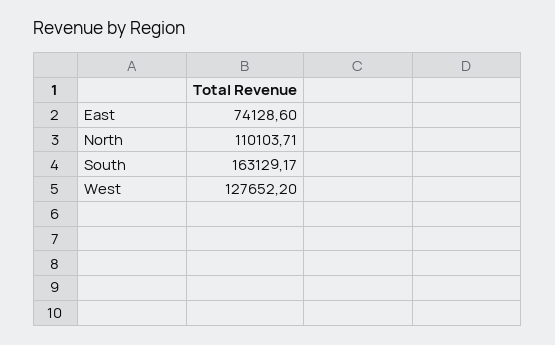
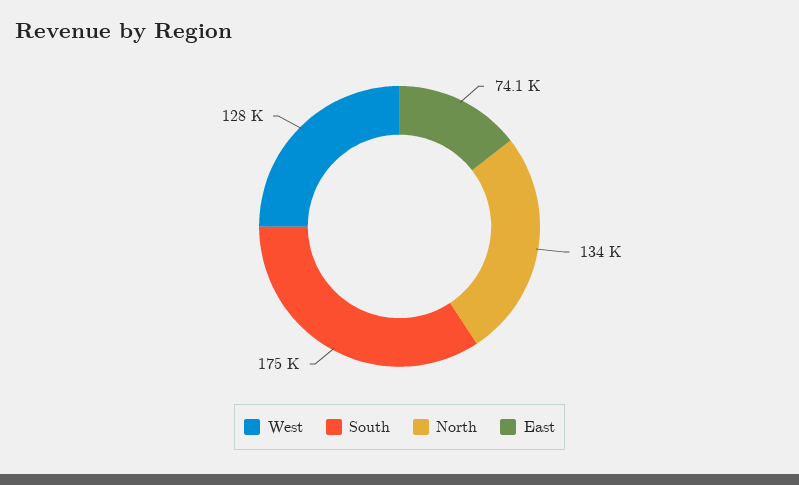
  {
    "East": 74128.6,
-   "North": 110103.71,
+   "North": 134000,
-   "South": 163129.17,
+   "South": 175000,
    "West": 127652.2
  }

